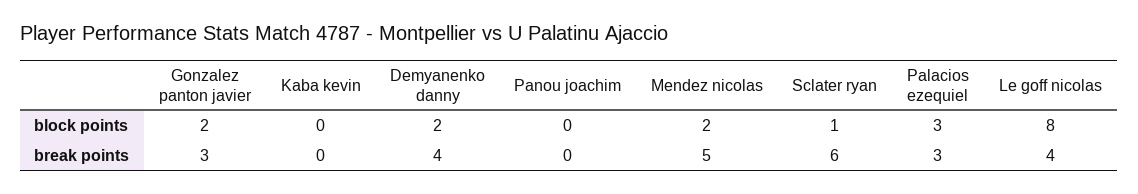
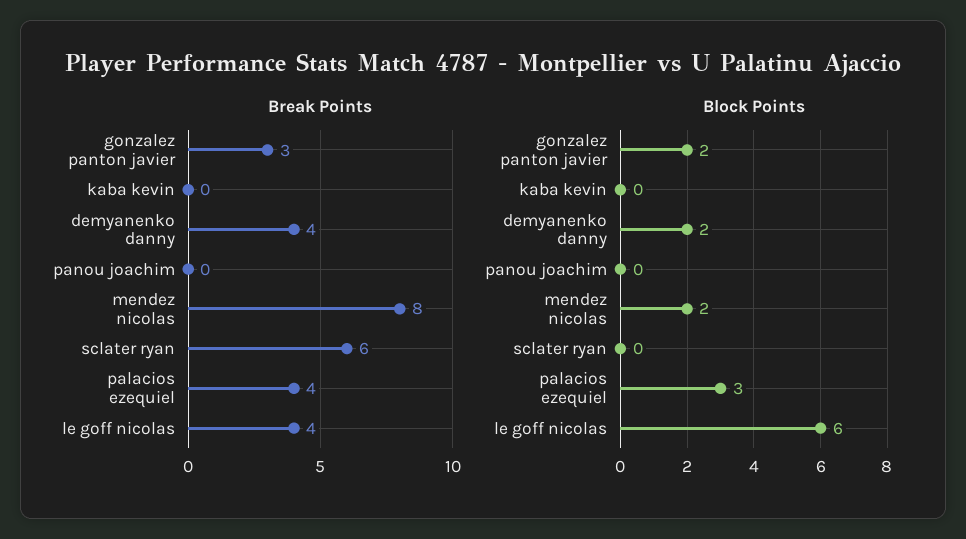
  {
    "block points": {
      "Gonzalez panton javier": 2,
      "Kaba kevin": 0,
      "Demyanenko danny": 2,
      "Panou joachim": 0,
      "Mendez nicolas": 2,
-     "Sclater ryan": 1,
+     "Sclater ryan": 0,
      "Palacios ezequiel": 3,
-     "Le goff nicolas": 8
+     "Le goff nicolas": 6
    },
    "break points": {
      "Gonzalez panton javier": 3,
      "Kaba kevin": 0,
      "Demyanenko danny": 4,
      "Panou joachim": 0,
-     "Mendez nicolas": 5,
+     "Mendez nicolas": 8,
      "Sclater ryan": 6,
-     "Palacios ezequiel": 3,
+     "Palacios ezequiel": 4,
      "Le goff nicolas": 4
    }
  }

